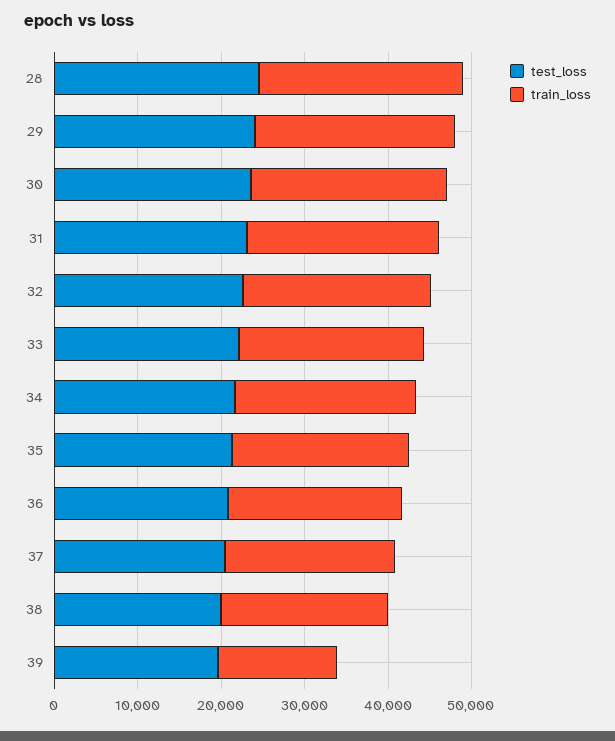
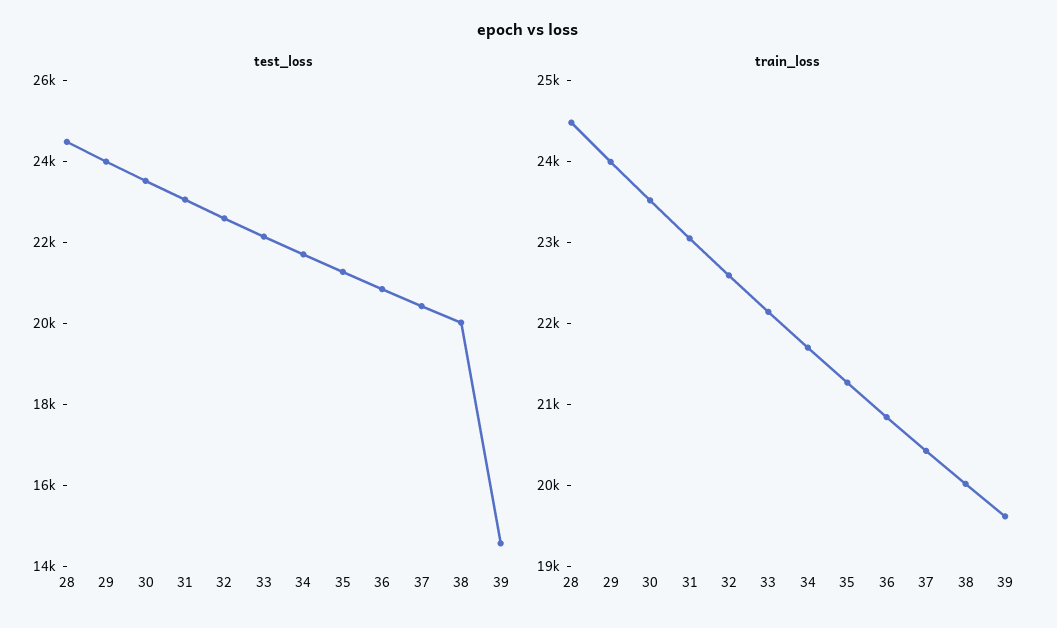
  {
    "test_loss": {
      "28": 24500,
      "29": 24000,
      "30": 23500,
      "31": 23000,
      "32": 22500,
      "33": 22000,
      "34": 21500,
      "35": 21500,
      "36": 21000,
      "37": 20500,
      "38": 20000,
-     "39": 20000
+     "39": 14500
    },
    "train_loss": {
      "28": 24400,
      "29": 24000,
      "30": 23600,
      "31": 23000,
      "32": 22600,
      "33": 22200,
      "34": 21800,
      "35": 21200,
      "36": 20800,
      "37": 20400,
      "38": 20000,
-     "39": 14000
+     "39": 19600
    }
  }

